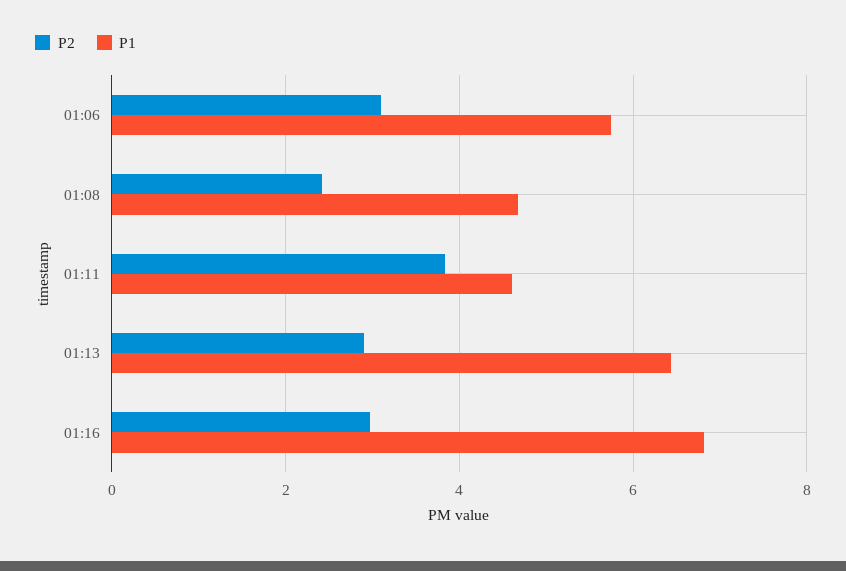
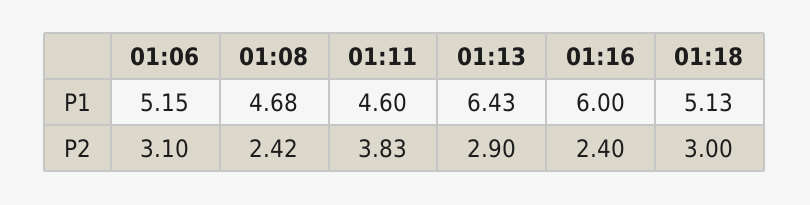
  {
    "P2": {
      "01:06": 3.1,
      "01:08": 2.42,
      "01:11": 3.83,
      "01:13": 2.9,
-     "01:16": 3
+     "01:16": 2.4,
+     "01:18": 3
    },
    "P1": {
-     "01:06": 5.8,
+     "01:06": 5.15,
      "01:08": 4.68,
      "01:11": 4.6,
      "01:13": 6.43,
-     "01:16": 6.8
+     "01:16": 6,
+     "01:18": 5.13
    }
  }

